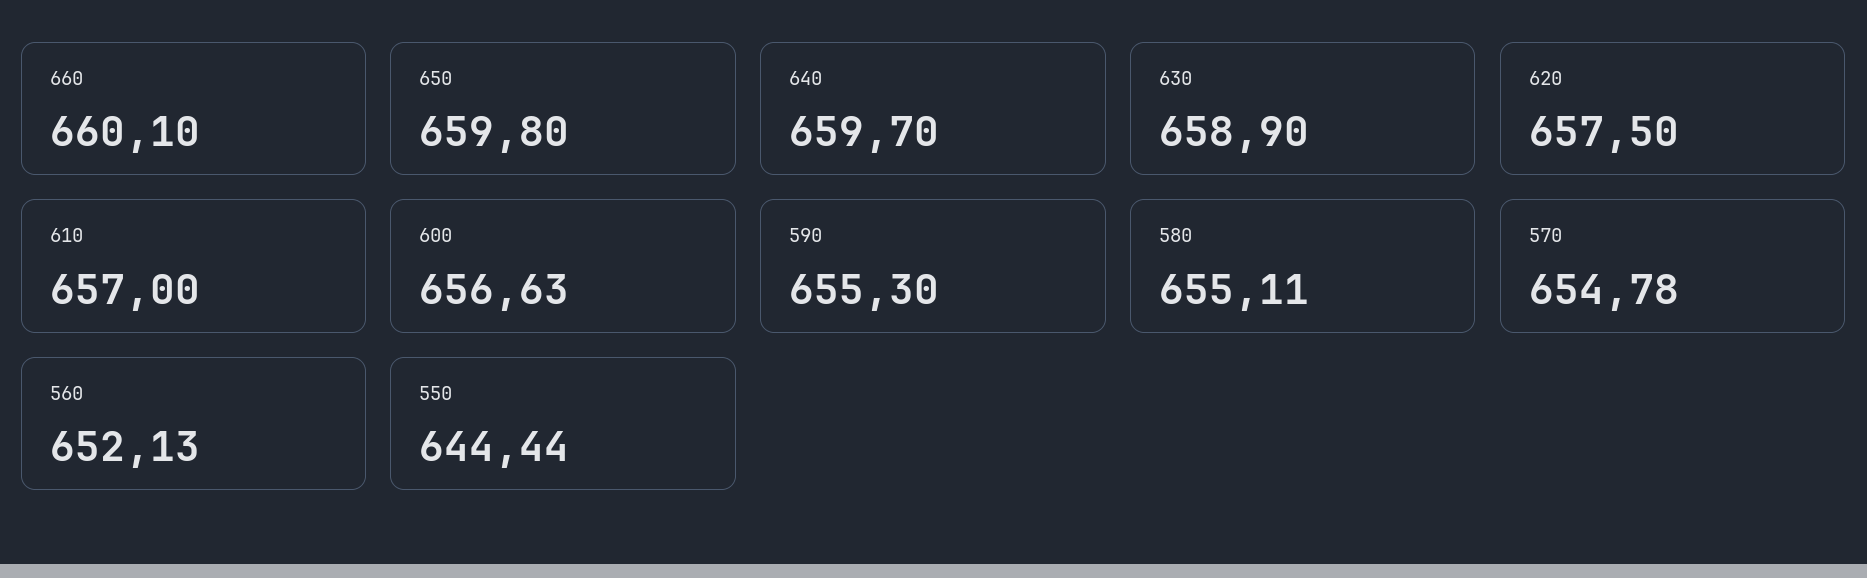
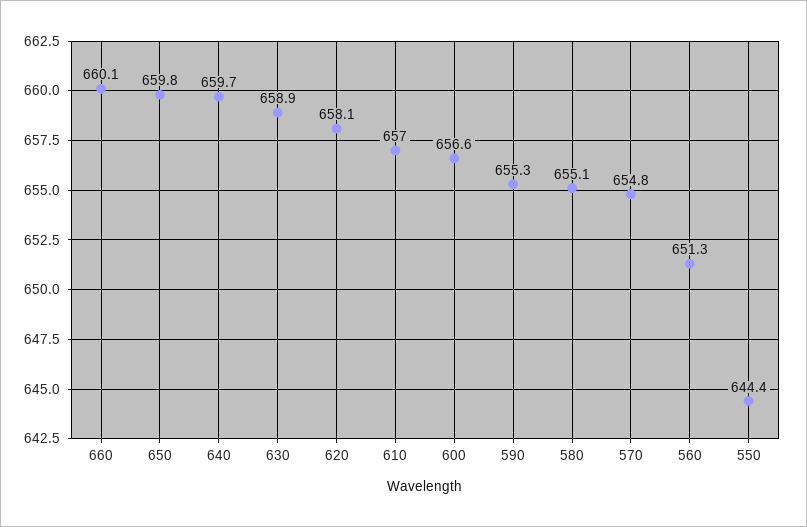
  {
    "660": 660.1,
    "650": 659.8,
    "640": 659.7,
    "630": 658.9,
-   "620": 657.5,
+   "620": 658.1,
    "610": 657,
    "600": 656.63,
    "590": 655.3,
    "580": 655.11,
    "570": 654.78,
-   "560": 652.13,
+   "560": 651.3,
    "550": 644.44
  }

